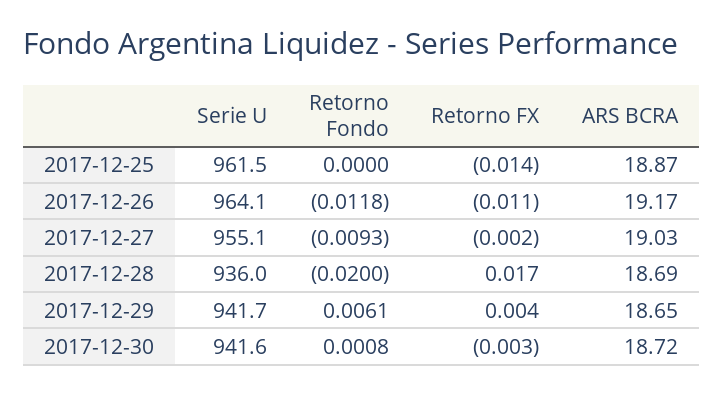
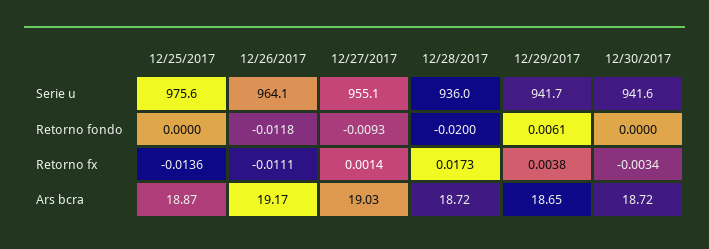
  {
    "Serie U": {
-     "2017-12-25": 961.5,
+     "2017-12-25": 975.6,
      "2017-12-26": 964.1,
      "2017-12-27": 955.1,
      "2017-12-28": 936,
      "2017-12-29": 941.7,
      "2017-12-30": 941.6
    },
    "Retorno Fondo": {
      "2017-12-25": 0,
      "2017-12-26": -0.0118,
      "2017-12-27": -0.0093,
      "2017-12-28": -0.02,
      "2017-12-29": 0.0061,
-     "2017-12-30": 0.0008
+     "2017-12-30": 0
    },
    "Retorno FX": {
      "2017-12-25": -0.0136,
      "2017-12-26": -0.0111,
-     "2017-12-27": -0.002,
+     "2017-12-27": 0.0014,
      "2017-12-28": 0.0173,
      "2017-12-29": 0.0038,
      "2017-12-30": -0.0034
    },
    "ARS BCRA": {
      "2017-12-25": 18.87,
      "2017-12-26": 19.17,
      "2017-12-27": 19.03,
-     "2017-12-28": 18.69,
+     "2017-12-28": 18.72,
      "2017-12-29": 18.65,
      "2017-12-30": 18.72
    }
  }

